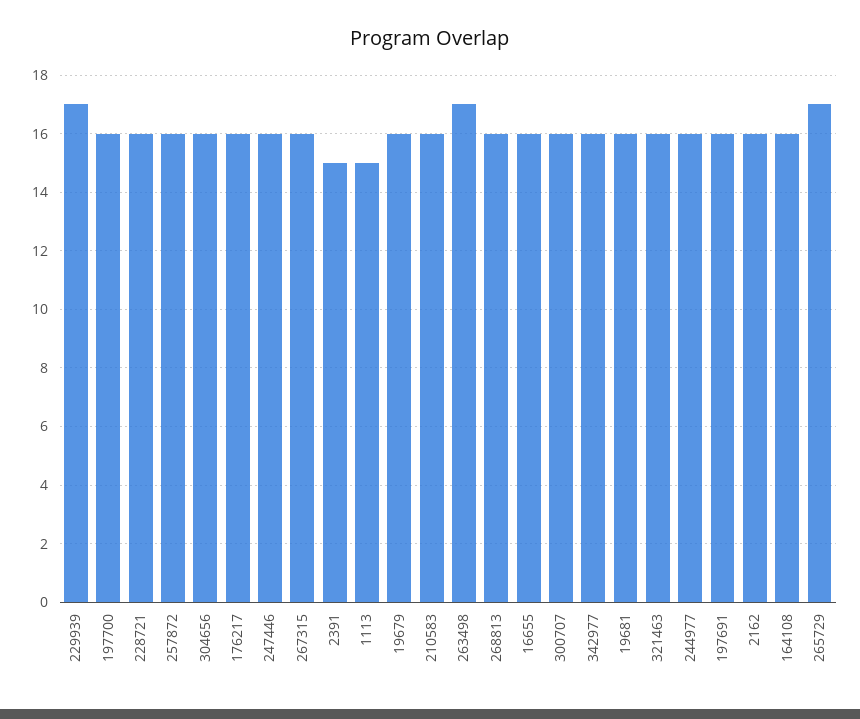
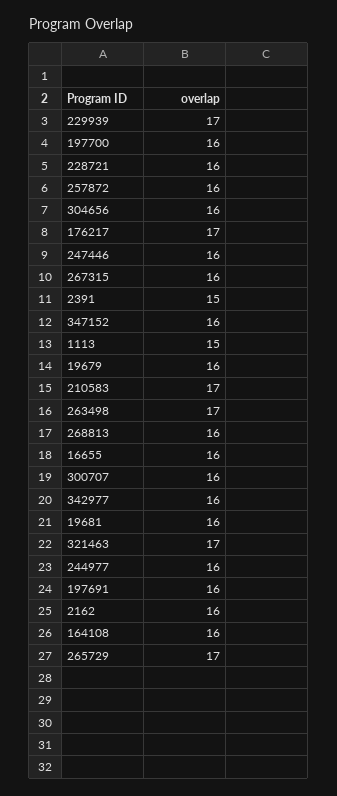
  {
    "229939": 17,
    "197700": 16,
    "228721": 16,
    "257872": 16,
    "304656": 16,
-   "176217": 16,
+   "176217": 17,
    "247446": 16,
    "267315": 16,
    "2391": 15,
    "1113": 15,
    "19679": 16,
-   "210583": 16,
+   "210583": 17,
    "263498": 17,
    "268813": 16,
    "16655": 16,
    "300707": 16,
    "342977": 16,
    "19681": 16,
-   "321463": 16,
+   "321463": 17,
    "244977": 16,
    "197691": 16,
    "2162": 16,
    "164108": 16,
-   "265729": 17
+   "265729": 17,
+   "347152": 16
  }

